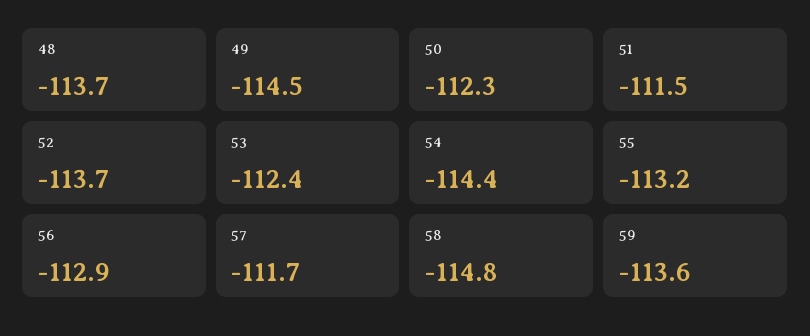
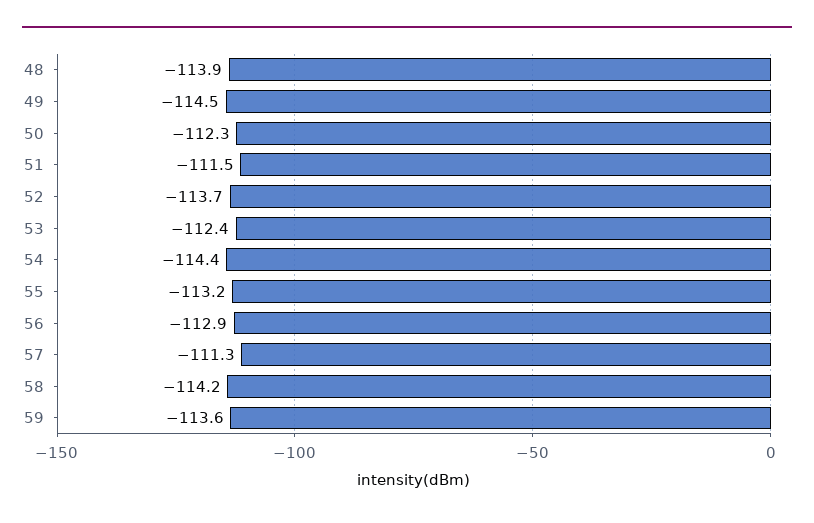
  {
-   "48": -113.7,
+   "48": -113.9,
    "49": -114.5,
    "50": -112.3,
    "51": -111.5,
    "52": -113.7,
    "53": -112.4,
    "54": -114.4,
    "55": -113.2,
    "56": -112.9,
-   "57": -111.7,
+   "57": -111.3,
-   "58": -114.8,
+   "58": -114.2,
    "59": -113.6
  }

